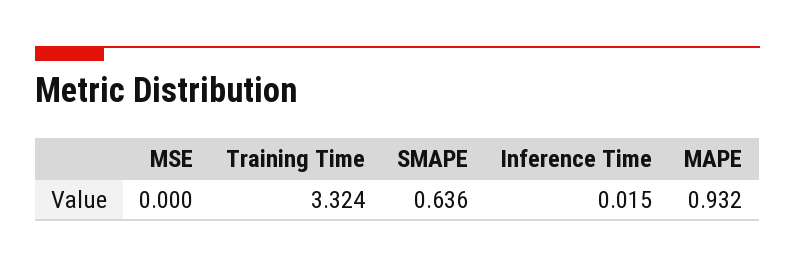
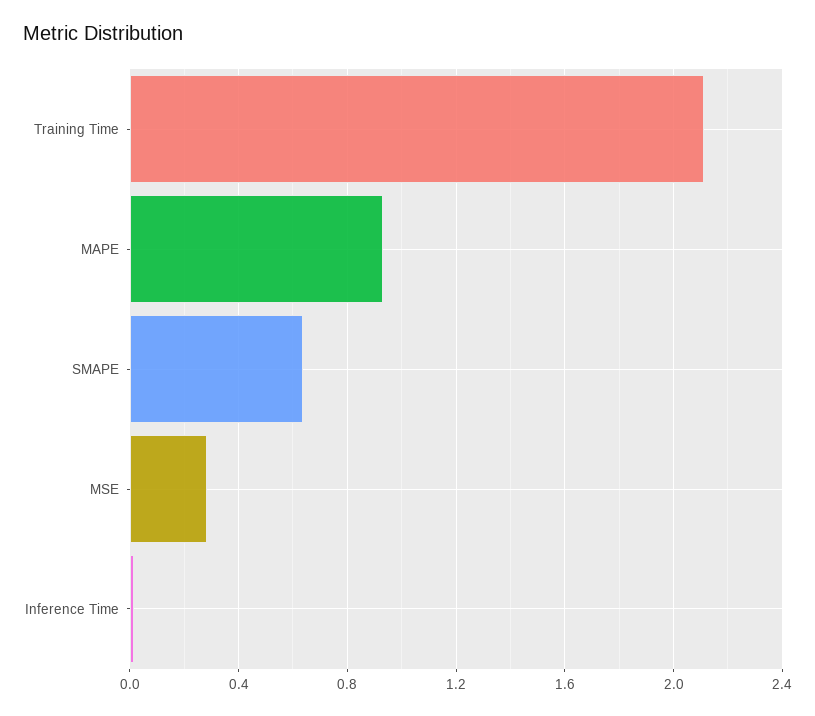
  {
-   "MSE": 0,
+   "MSE": 0.3,
-   "Training Time": 3.324,
+   "Training Time": 2.1,
    "SMAPE": 0.636,
    "Inference Time": 0.015,
    "MAPE": 0.932
  }

